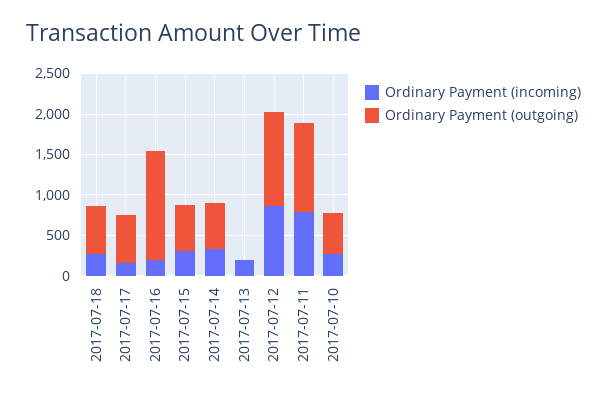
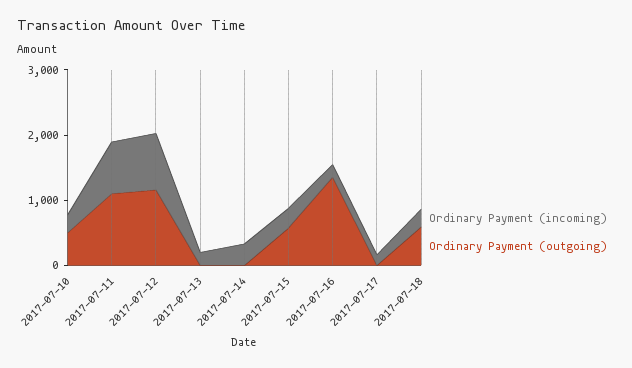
  {
    "Ordinary Payment (incoming)": {
      "2017-07-18": 300,
      "2017-07-17": 200,
      "2017-07-16": 200,
      "2017-07-15": 300,
      "2017-07-14": 300,
      "2017-07-13": 200,
      "2017-07-12": 900,
      "2017-07-11": 800,
      "2017-07-10": 300
    },
    "Ordinary Payment (outgoing)": {
      "2017-07-18": 600,
-     "2017-07-17": 600,
+     "2017-07-17": 0,
      "2017-07-16": 1400,
      "2017-07-15": 600,
-     "2017-07-14": 600,
+     "2017-07-14": 0,
      "2017-07-13": 0,
      "2017-07-12": 1200,
      "2017-07-11": 1100,
      "2017-07-10": 500
    }
  }

